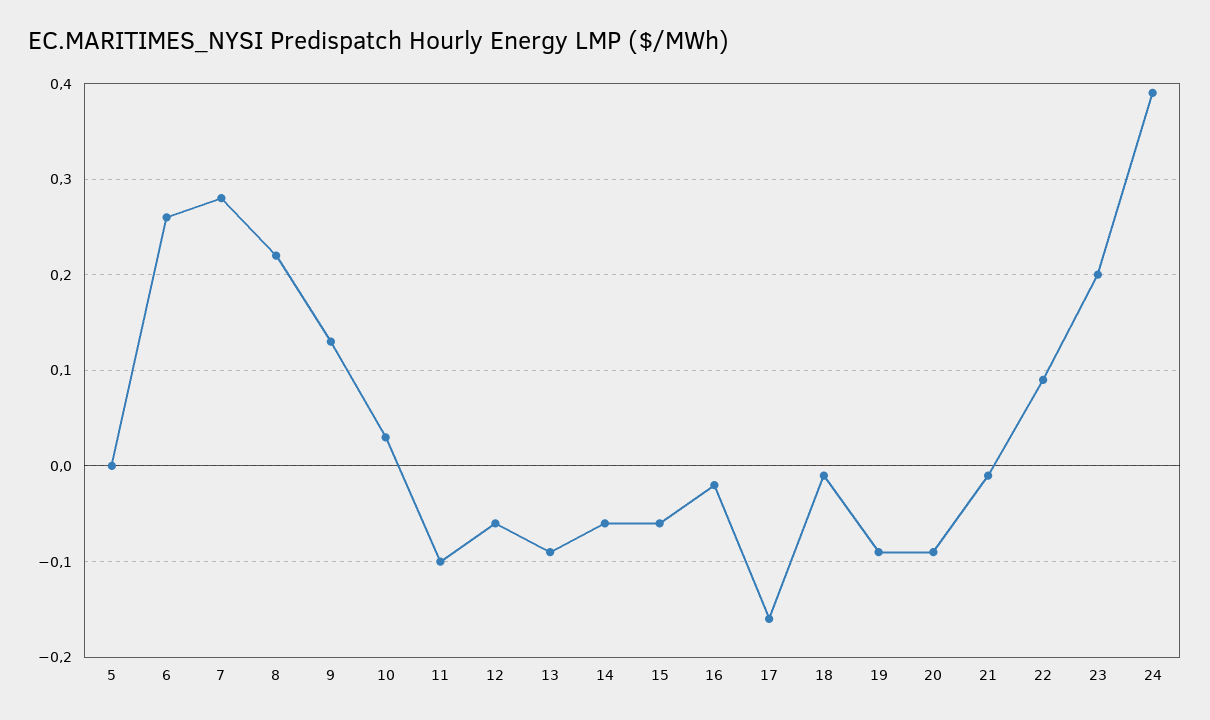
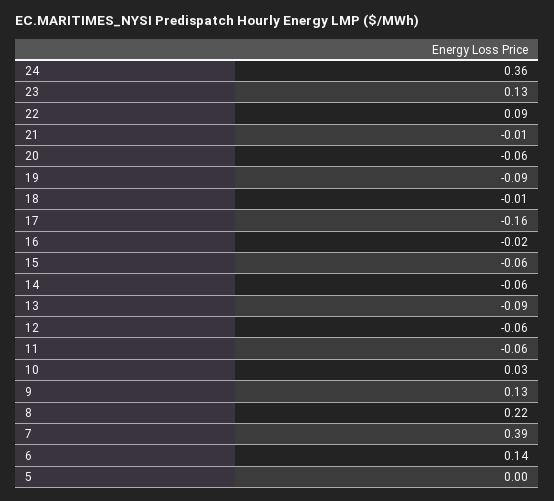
  {
    "5": 0,
-   "6": 0.26,
+   "6": 0.14,
-   "7": 0.28,
+   "7": 0.39,
    "8": 0.22,
    "9": 0.13,
    "10": 0.03,
-   "11": -0.1,
+   "11": -0.06,
    "12": -0.06,
    "13": -0.09,
    "14": -0.06,
    "15": -0.06,
    "16": -0.02,
    "17": -0.16,
    "18": -0.01,
    "19": -0.09,
-   "20": -0.09,
+   "20": -0.06,
    "21": -0.01,
    "22": 0.09,
-   "23": 0.2,
+   "23": 0.13,
-   "24": 0.39
+   "24": 0.36
  }

